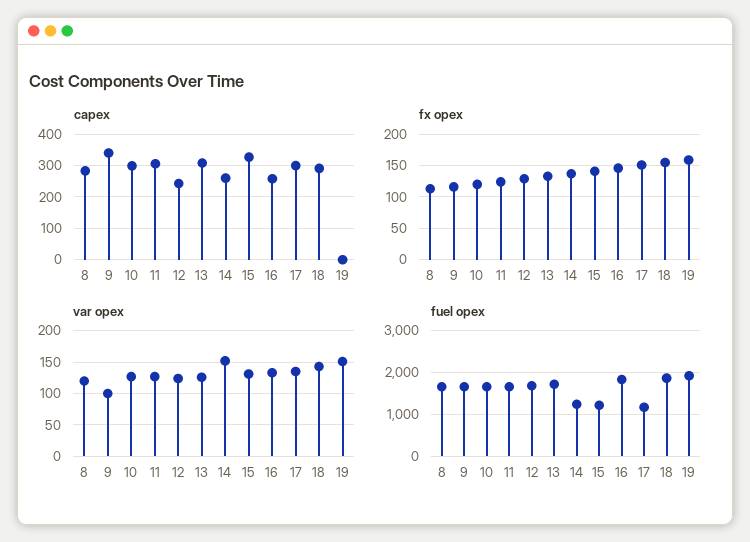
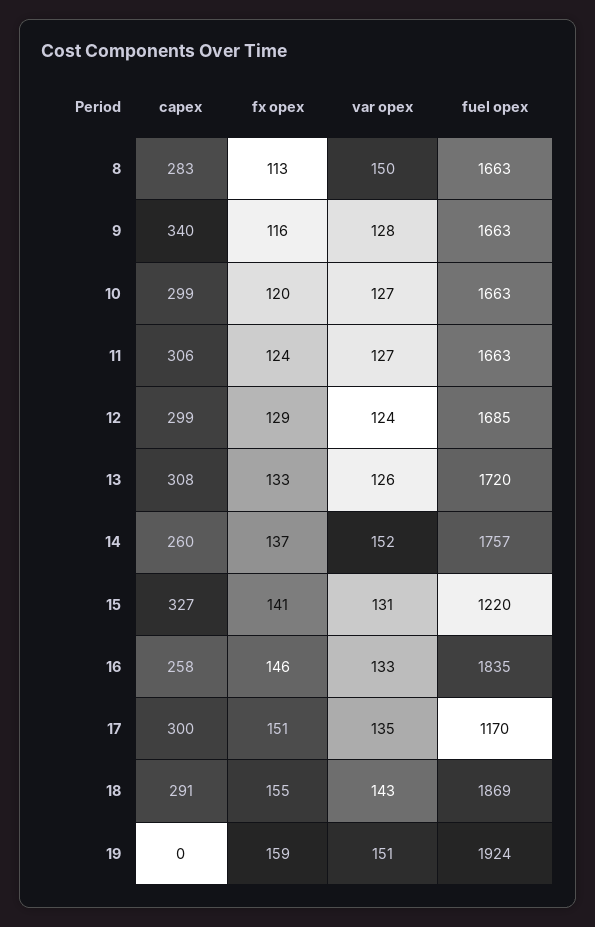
  {
    "capex": {
      "8": 283,
      "9": 340,
      "10": 299,
      "11": 306,
-     "12": 240,
+     "12": 299,
      "13": 308,
      "14": 260,
      "15": 327,
      "16": 258,
      "17": 300,
      "18": 291,
      "19": 0
    },
    "fx opex": {
      "8": 113,
      "9": 116,
      "10": 120,
      "11": 124,
      "12": 129,
      "13": 133,
      "14": 137,
      "15": 141,
      "16": 146,
      "17": 151,
      "18": 155,
      "19": 159
    },
    "var opex": {
-     "8": 120,
+     "8": 150,
-     "9": 100,
+     "9": 128,
      "10": 127,
      "11": 127,
      "12": 124,
      "13": 126,
      "14": 152,
      "15": 131,
      "16": 133,
      "17": 135,
      "18": 143,
      "19": 151
    },
    "fuel opex": {
      "8": 1663,
      "9": 1663,
      "10": 1663,
      "11": 1663,
      "12": 1685,
      "13": 1720,
-     "14": 1200,
+     "14": 1757,
      "15": 1220,
      "16": 1835,
      "17": 1170,
      "18": 1869,
      "19": 1924
    }
  }

